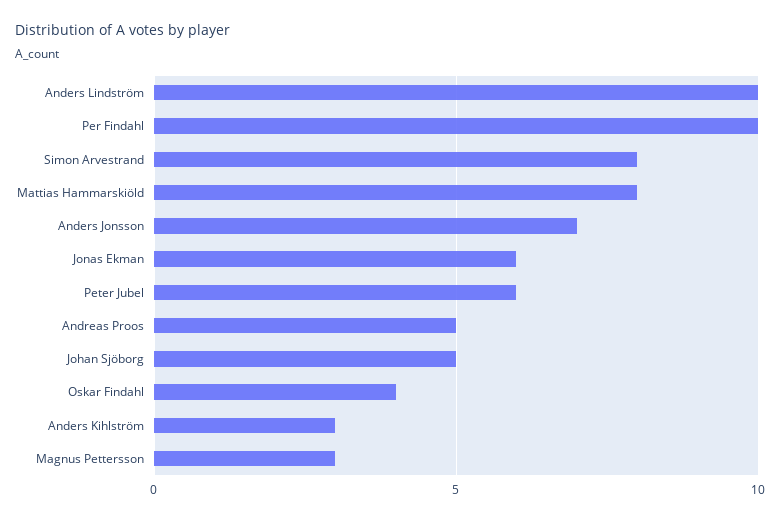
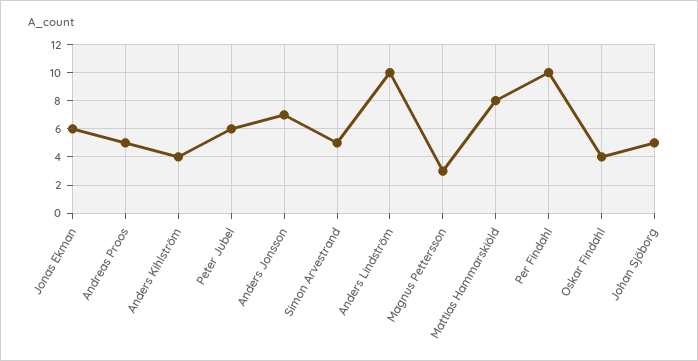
  {
    "Anders Lindström": 10,
    "Per Findahl": 10,
-   "Simon Arvestrand": 8,
+   "Simon Arvestrand": 5,
    "Mattias Hammarskiöld": 8,
    "Anders Jonsson": 7,
    "Jonas Ekman": 6,
    "Peter Jubel": 6,
    "Andreas Proos": 5,
    "Johan Sjöborg": 5,
    "Oskar Findahl": 4,
-   "Anders Kihlström": 3,
+   "Anders Kihlström": 4,
    "Magnus Pettersson": 3
  }

